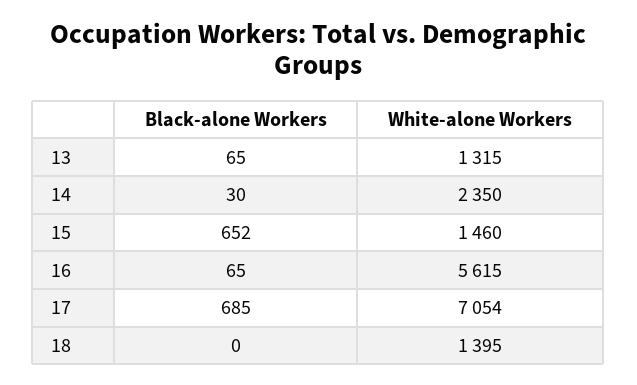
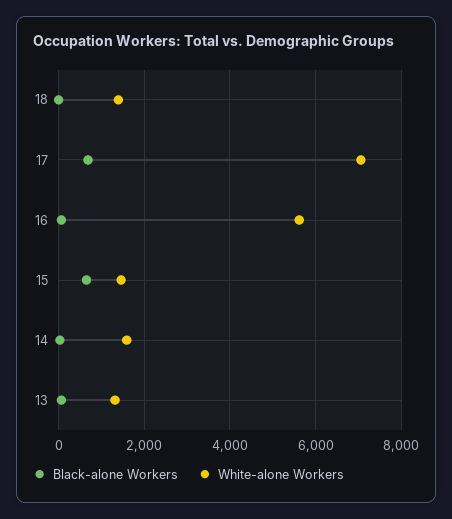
  {
    "Black-alone Workers": {
      "13": 65,
      "14": 30,
      "15": 652,
      "16": 65,
      "17": 685,
      "18": 0
    },
    "White-alone Workers": {
      "13": 1315,
-     "14": 2350,
+     "14": 1600,
      "15": 1460,
      "16": 5615,
      "17": 7054,
      "18": 1395
    }
  }

